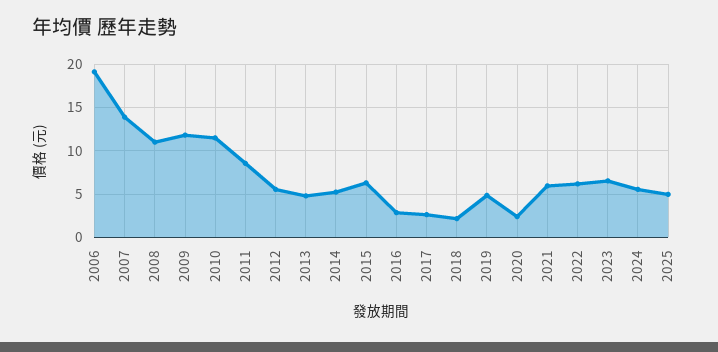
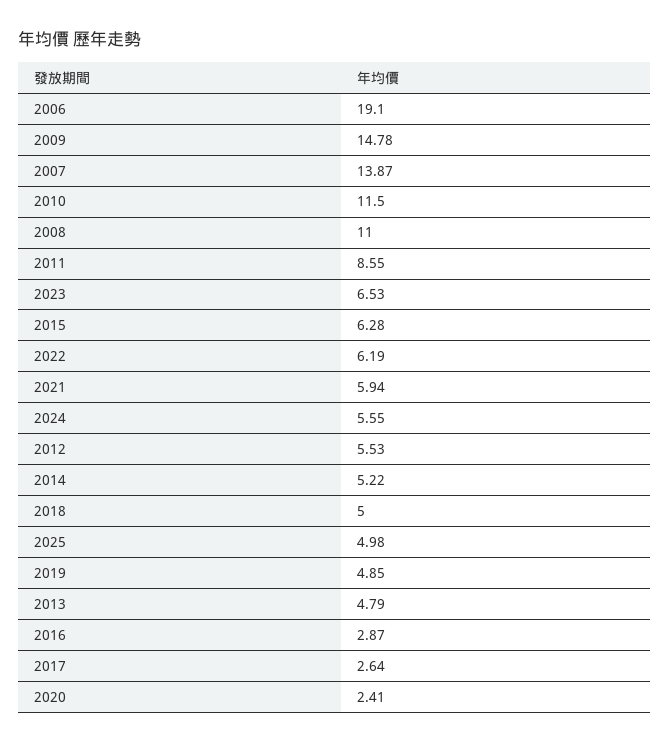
  {
    "2006": 19.1,
    "2007": 13.87,
    "2008": 11,
-   "2009": 12,
+   "2009": 14.78,
    "2010": 11.5,
    "2011": 8.55,
    "2012": 5.53,
    "2013": 4.79,
    "2014": 5.22,
    "2015": 6.28,
    "2016": 2.87,
    "2017": 2.64,
-   "2018": 2,
+   "2018": 5,
    "2019": 4.85,
    "2020": 2.41,
    "2021": 5.94,
    "2022": 6.19,
    "2023": 6.53,
    "2024": 5.55,
    "2025": 4.98
  }

